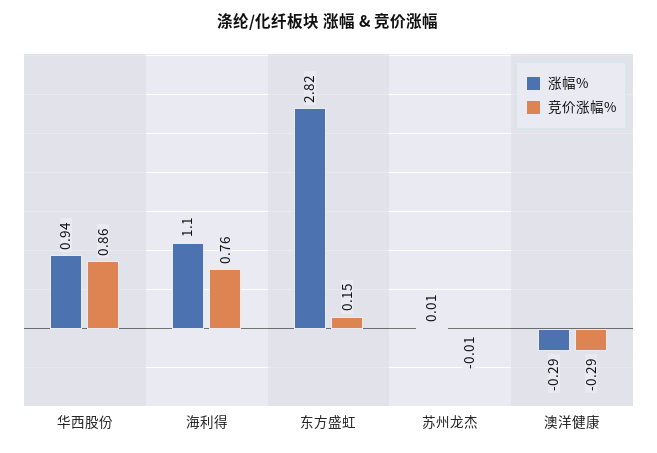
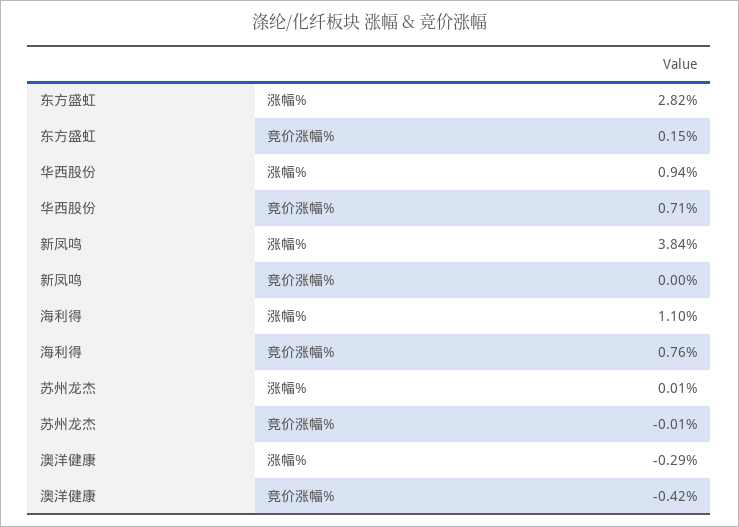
  {
    "涨幅%": {
      "华西股份": 0.94,
      "海利得": 1.1,
      "东方盛虹": 2.82,
      "苏州龙杰": 0.01,
-     "澳洋健康": -0.29
+     "澳洋健康": -0.29,
+     "新凤鸣": 3.84
    },
    "竞价涨幅%": {
-     "华西股份": 0.86,
+     "华西股份": 0.71,
      "海利得": 0.76,
      "东方盛虹": 0.15,
      "苏州龙杰": -0.01,
-     "澳洋健康": -0.29
+     "澳洋健康": -0.42,
+     "新凤鸣": 0
    }
  }

